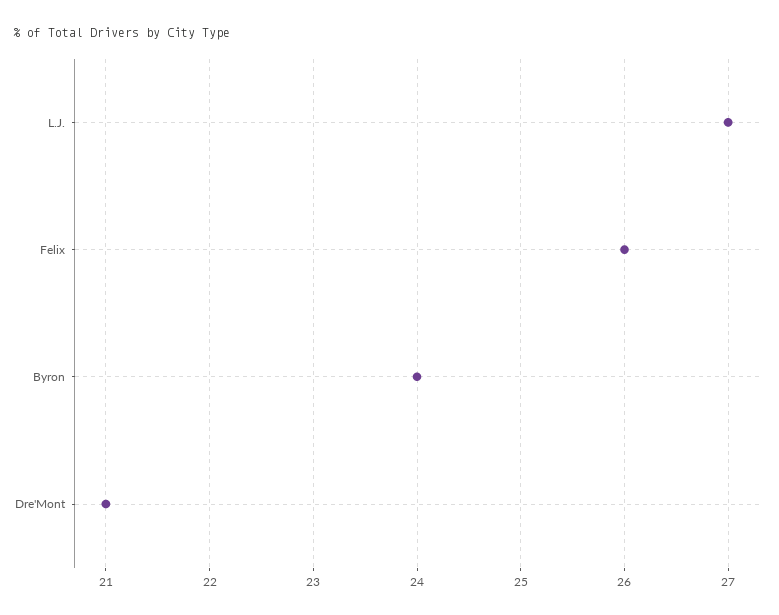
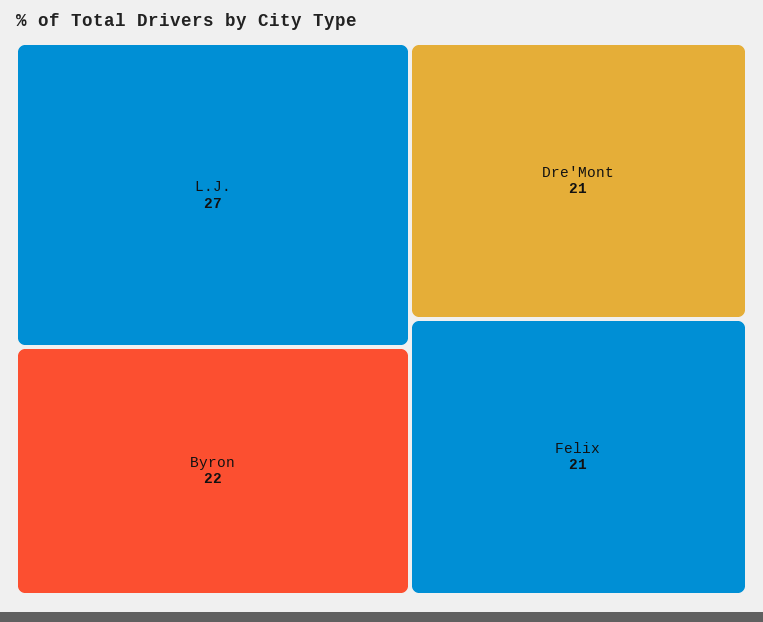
  {
    "L.J.": 27,
-   "Felix": 26,
+   "Felix": 21,
-   "Byron": 24,
+   "Byron": 22,
    "Dre'Mont": 21
  }

